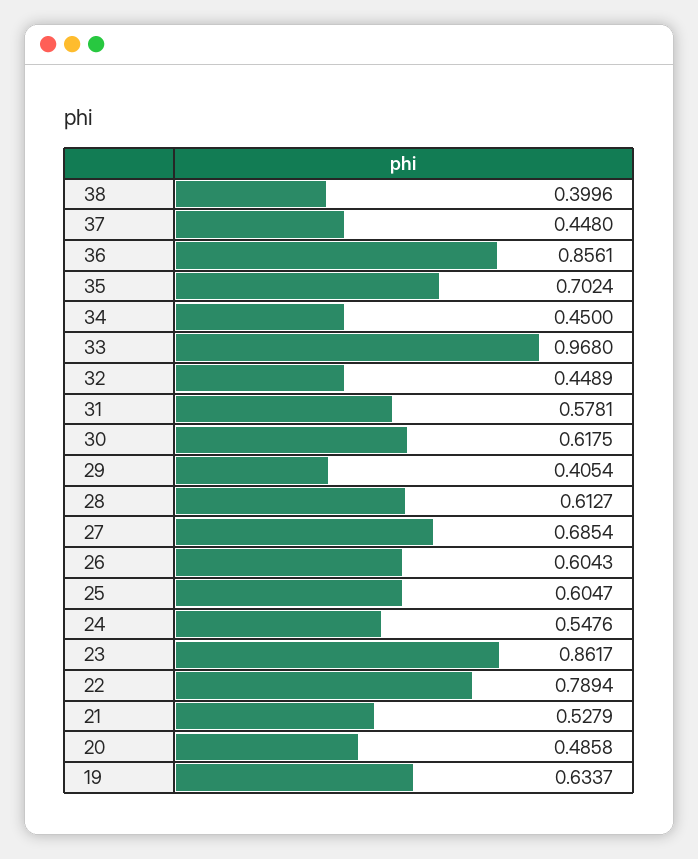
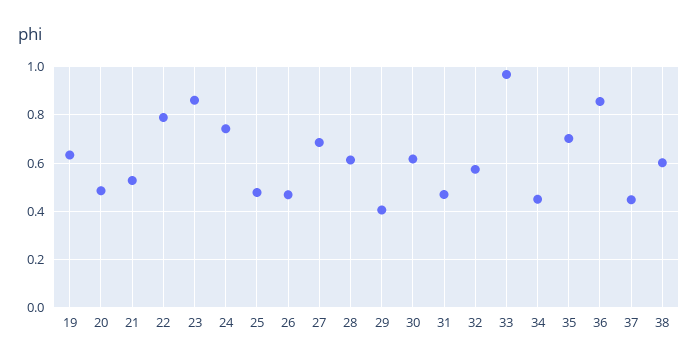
  {
-   "38": 0.3996,
+   "38": 0.6,
    "37": 0.448,
    "36": 0.8561,
    "35": 0.7024,
    "34": 0.45,
    "33": 0.968,
-   "32": 0.4489,
+   "32": 0.575,
-   "31": 0.5781,
+   "31": 0.475,
    "30": 0.6175,
    "29": 0.4054,
    "28": 0.6127,
    "27": 0.6854,
-   "26": 0.6043,
+   "26": 0.475,
-   "25": 0.6047,
+   "25": 0.475,
-   "24": 0.5476,
+   "24": 0.75,
    "23": 0.8617,
    "22": 0.7894,
    "21": 0.5279,
    "20": 0.4858,
    "19": 0.6337
  }

